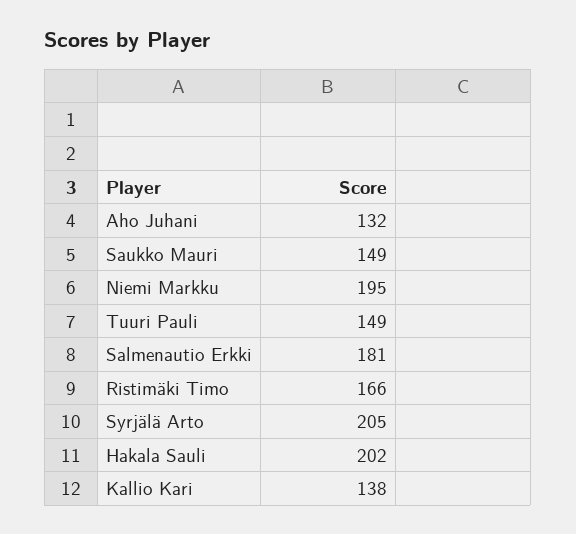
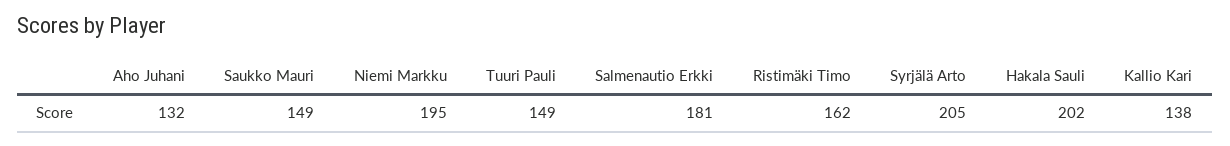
  {
    "Aho Juhani": 132,
    "Saukko Mauri": 149,
    "Niemi Markku": 195,
    "Tuuri Pauli": 149,
    "Salmenautio Erkki": 181,
-   "Ristimäki Timo": 166,
+   "Ristimäki Timo": 162,
    "Syrjälä Arto": 205,
    "Hakala Sauli": 202,
    "Kallio Kari": 138
  }

